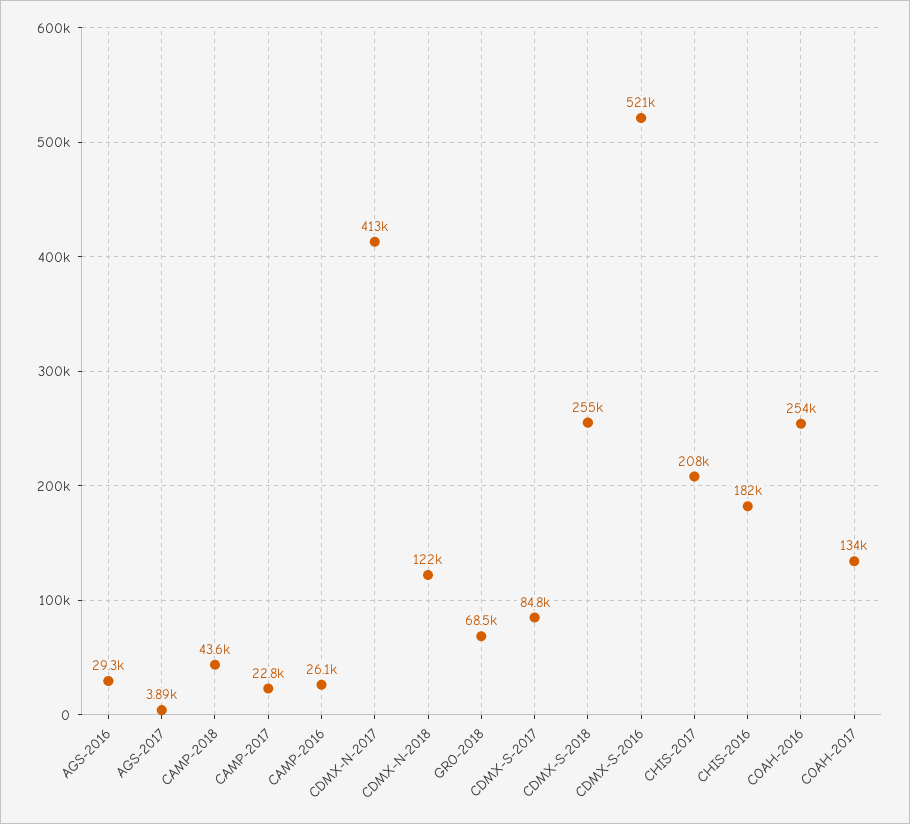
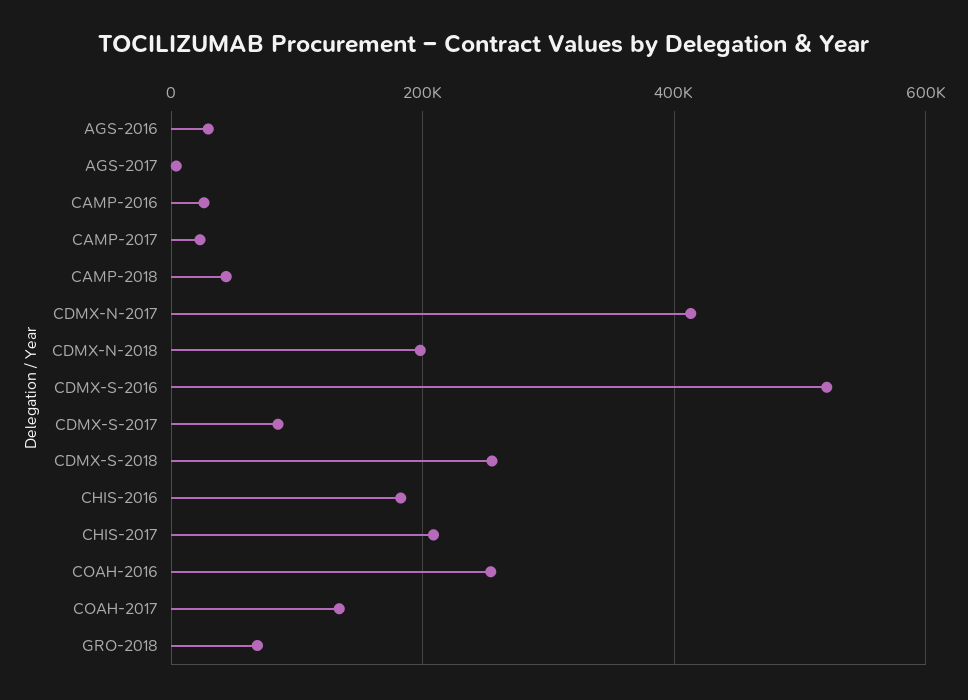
  {
    "AGS-2016": 29300,
    "AGS-2017": 3890,
    "CAMP-2018": 43600,
    "CAMP-2017": 22800,
    "CAMP-2016": 26100,
    "CDMX-N-2017": 413000,
-   "CDMX-N-2018": 122000,
+   "CDMX-N-2018": 200000,
    "GRO-2018": 68500,
    "CDMX-S-2017": 84800,
    "CDMX-S-2018": 255000,
    "CDMX-S-2016": 521000,
    "CHIS-2017": 208000,
    "CHIS-2016": 182000,
    "COAH-2016": 254000,
    "COAH-2017": 134000
  }

